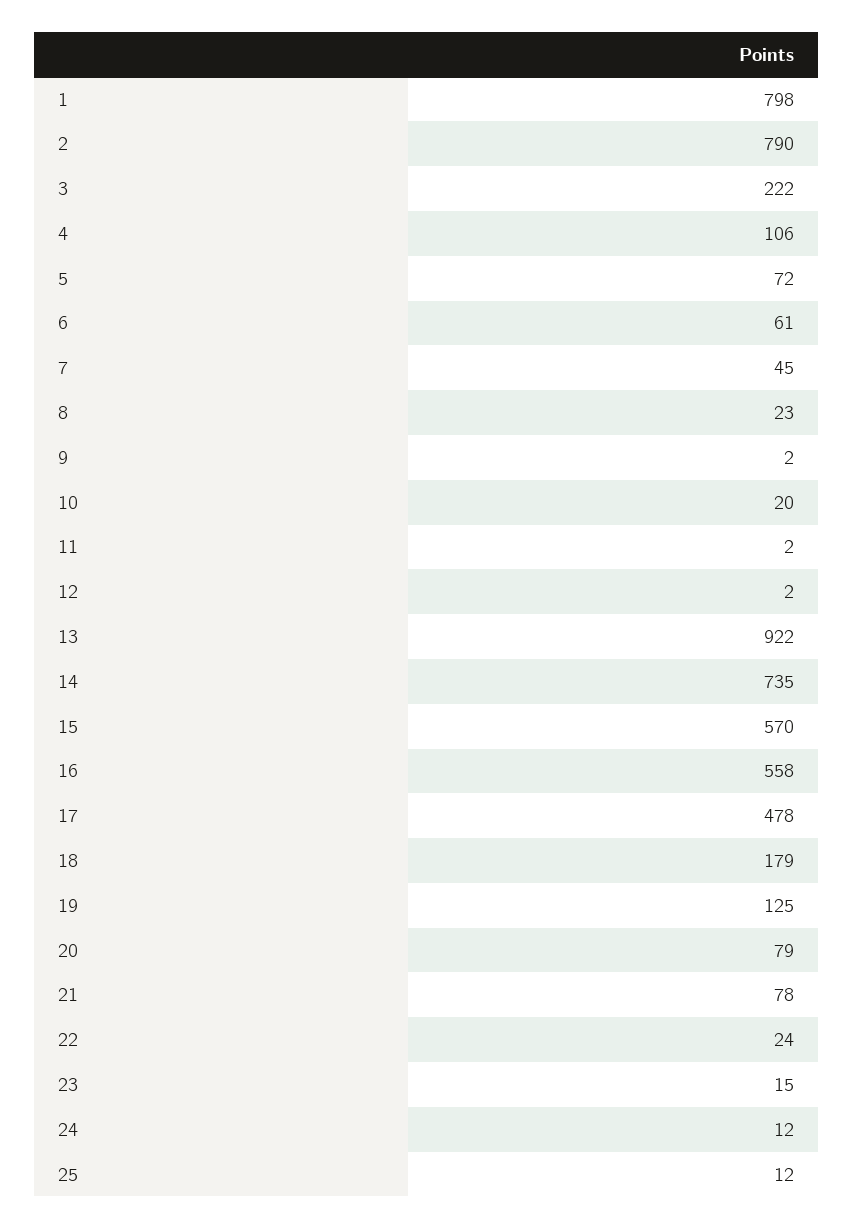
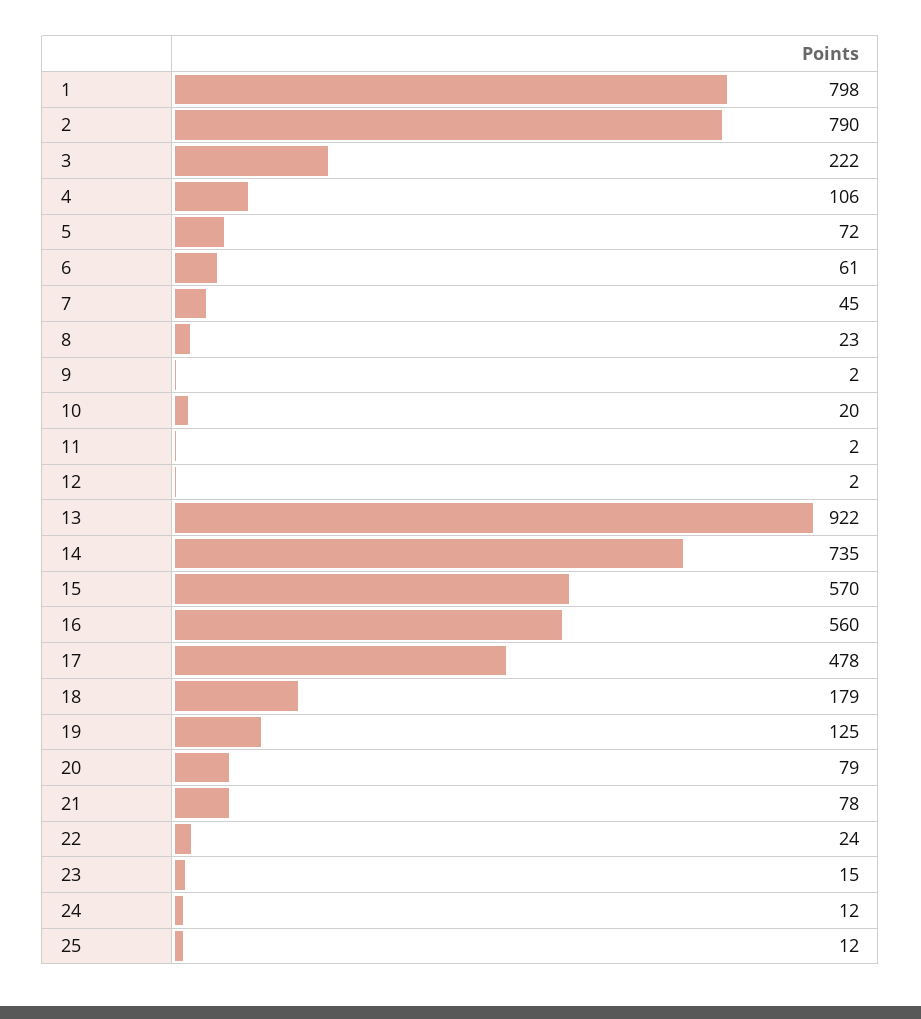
  {
    "1": 798,
    "2": 790,
    "3": 222,
    "4": 106,
    "5": 72,
    "6": 61,
    "7": 45,
    "8": 23,
    "9": 2,
    "10": 20,
    "11": 2,
    "12": 2,
    "13": 922,
    "14": 735,
    "15": 570,
-   "16": 558,
+   "16": 560,
    "17": 478,
    "18": 179,
    "19": 125,
    "20": 79,
    "21": 78,
    "22": 24,
    "23": 15,
    "24": 12,
    "25": 12
  }

